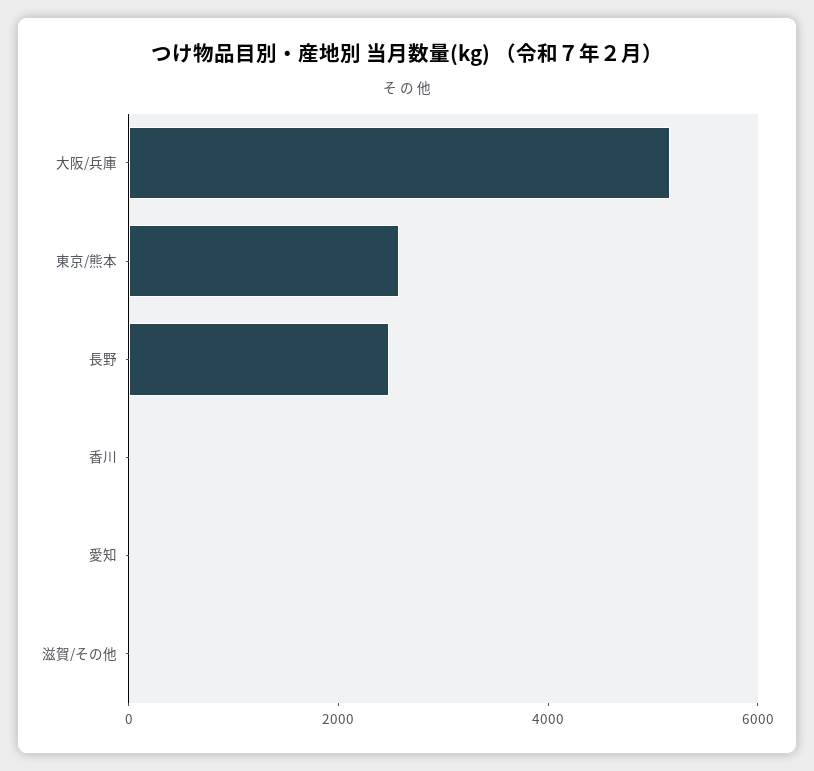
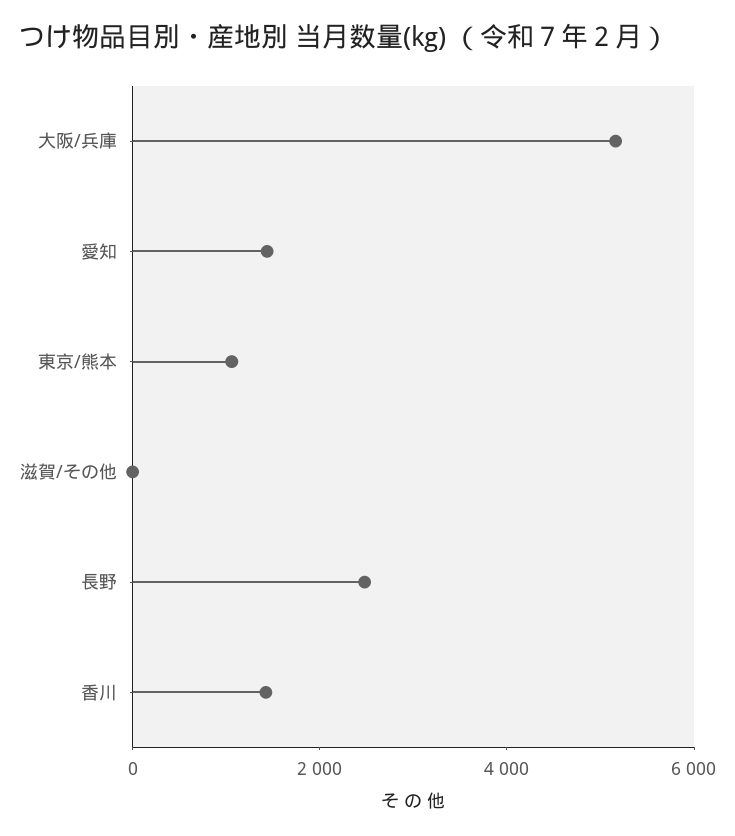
  {
    "大阪/兵庫": 5000,
-   "東京/熊本": 2500,
+   "東京/熊本": 1000,
    "長野": 2500,
-   "香川": 0,
+   "香川": 1500,
-   "愛知": 0,
+   "愛知": 1500,
    "滋賀/その他": 0
  }

